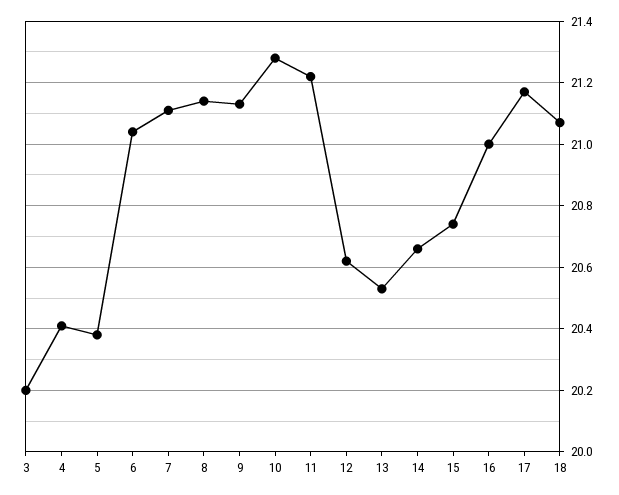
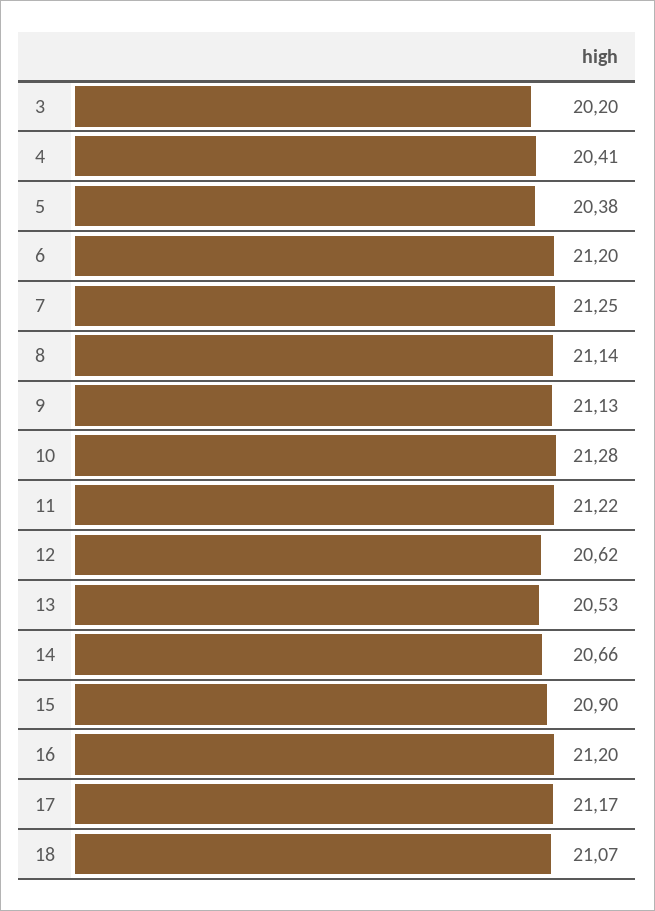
  {
    "3": 20.2,
    "4": 20.41,
    "5": 20.38,
-   "6": 21.05,
+   "6": 21.2,
-   "7": 21.1,
+   "7": 21.25,
    "8": 21.14,
    "9": 21.13,
    "10": 21.28,
    "11": 21.22,
    "12": 20.62,
    "13": 20.53,
    "14": 20.66,
-   "15": 20.75,
+   "15": 20.9,
-   "16": 21,
+   "16": 21.2,
    "17": 21.17,
    "18": 21.07
  }

